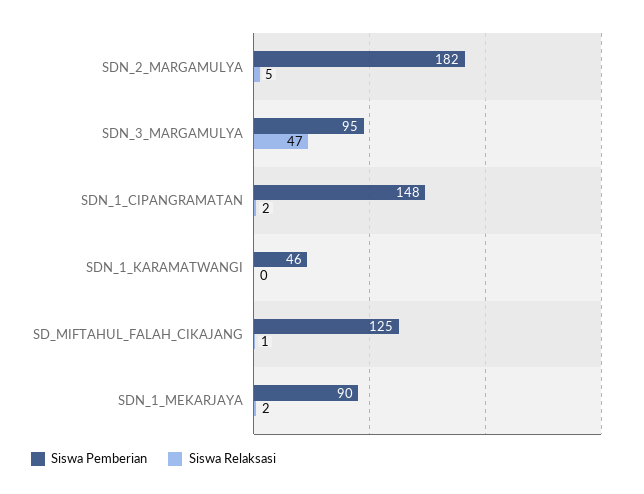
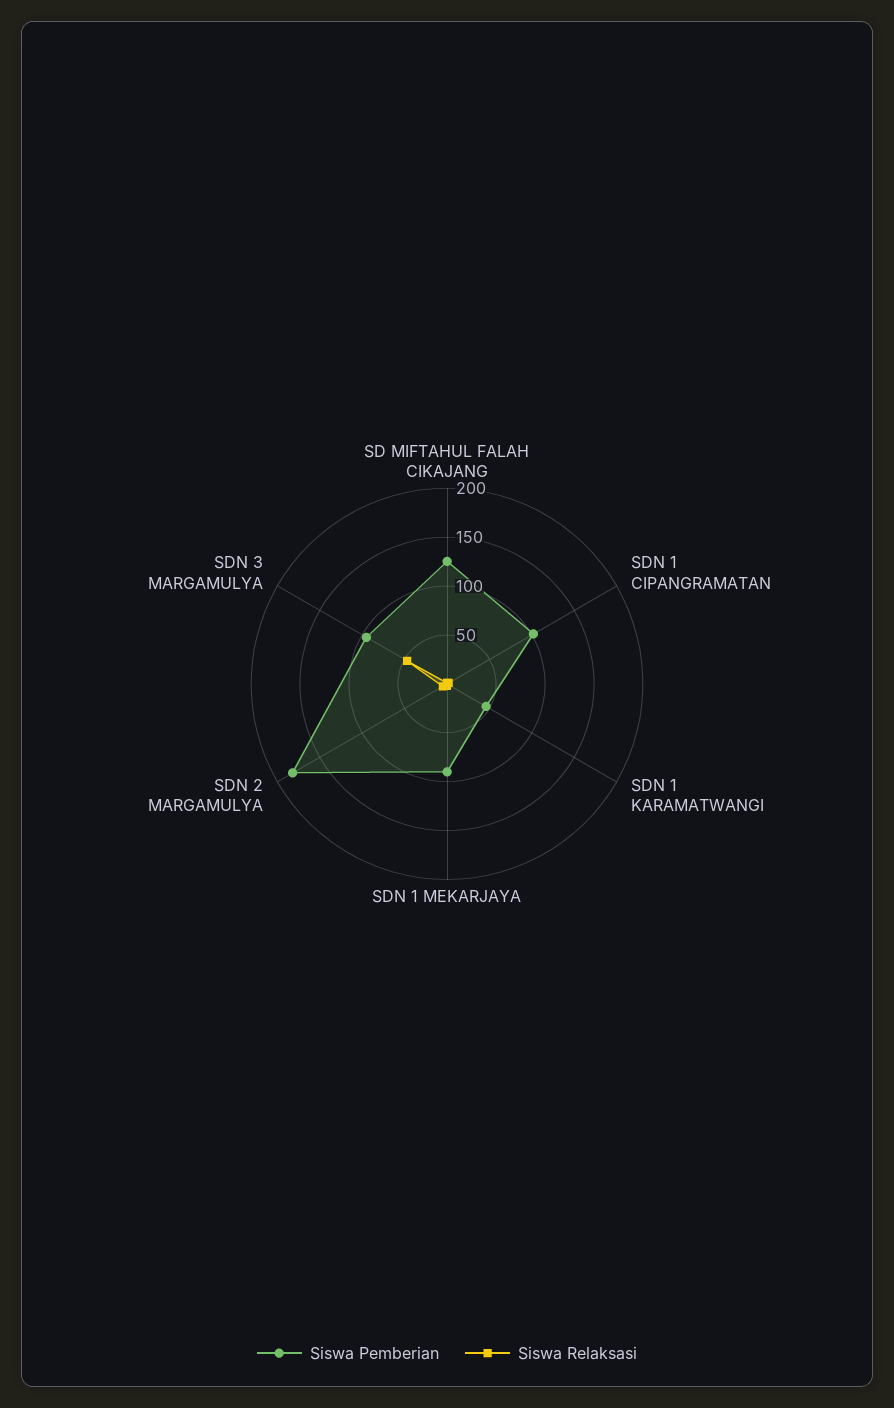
  {
    "Siswa Pemberian": {
      "SDN_2_MARGAMULYA": 182,
      "SDN_3_MARGAMULYA": 95,
-     "SDN_1_CIPANGRAMATAN": 148,
+     "SDN_1_CIPANGRAMATAN": 100,
      "SDN_1_KARAMATWANGI": 46,
      "SD_MIFTAHUL_FALAH_CIKAJANG": 125,
      "SDN_1_MEKARJAYA": 90
    },
    "Siswa Relaksasi": {
      "SDN_2_MARGAMULYA": 5,
      "SDN_3_MARGAMULYA": 47,
      "SDN_1_CIPANGRAMATAN": 2,
      "SDN_1_KARAMATWANGI": 0,
      "SD_MIFTAHUL_FALAH_CIKAJANG": 1,
      "SDN_1_MEKARJAYA": 2
    }
  }

